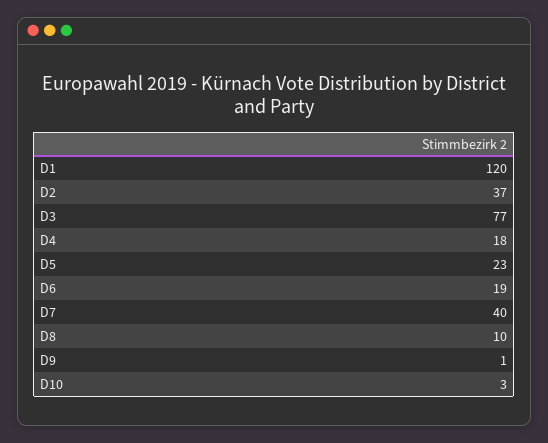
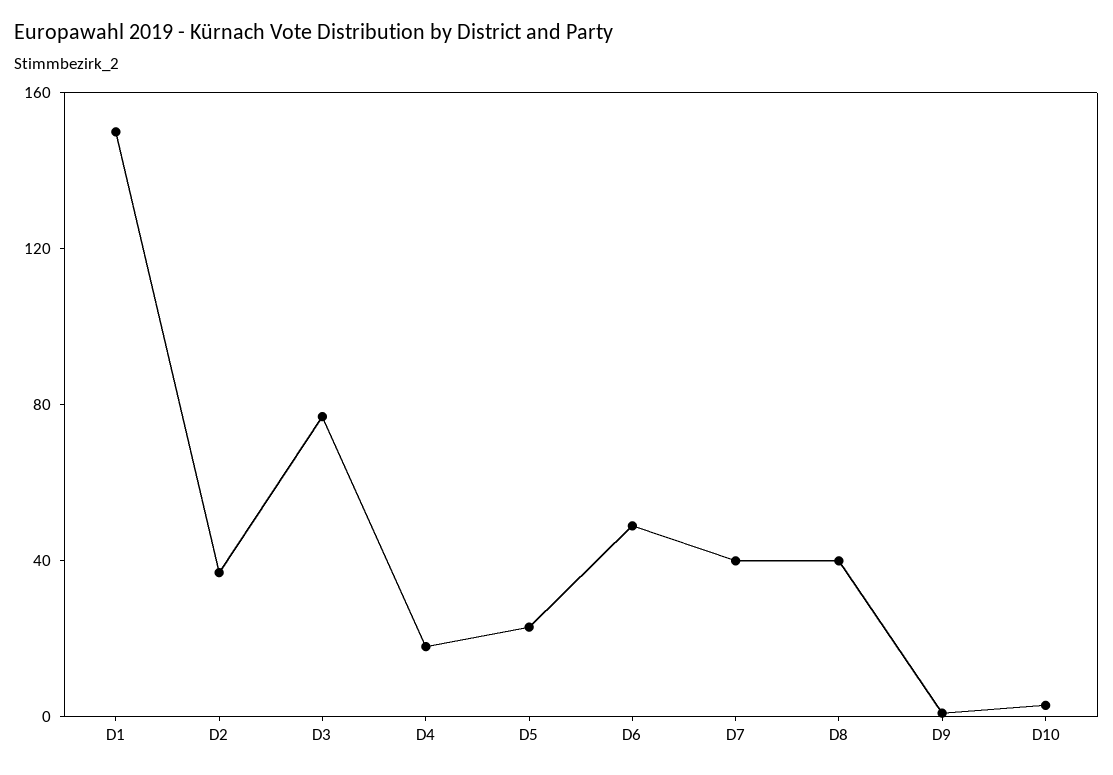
  {
-   "D1": 120,
+   "D1": 150,
    "D2": 37,
    "D3": 77,
    "D4": 18,
    "D5": 23,
-   "D6": 19,
+   "D6": 50,
    "D7": 40,
-   "D8": 10,
+   "D8": 40,
    "D9": 1,
    "D10": 3
  }

